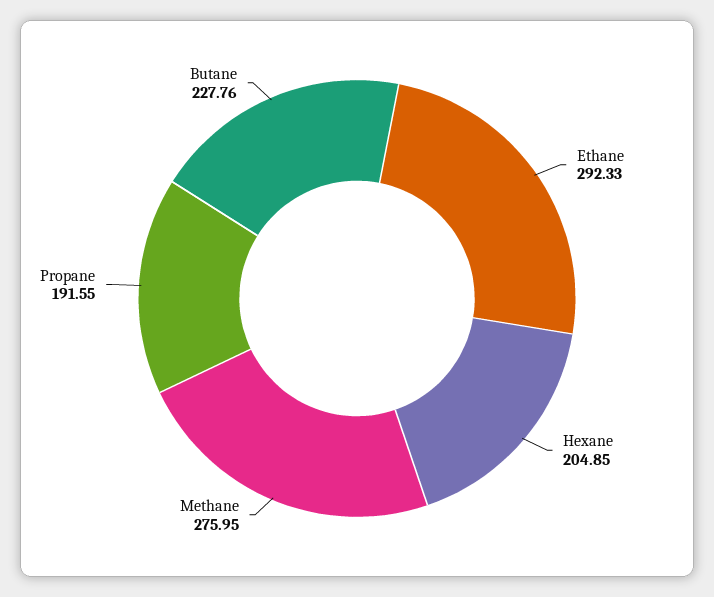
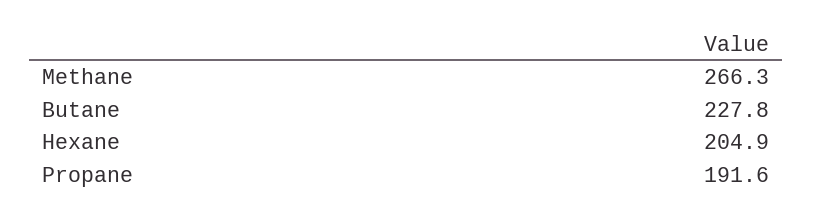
  {
-   "Ethane": 292.33,
    "Hexane": 204.85,
-   "Methane": 275.95,
+   "Methane": 266.3,
    "Propane": 191.55,
    "Butane": 227.76
  }

